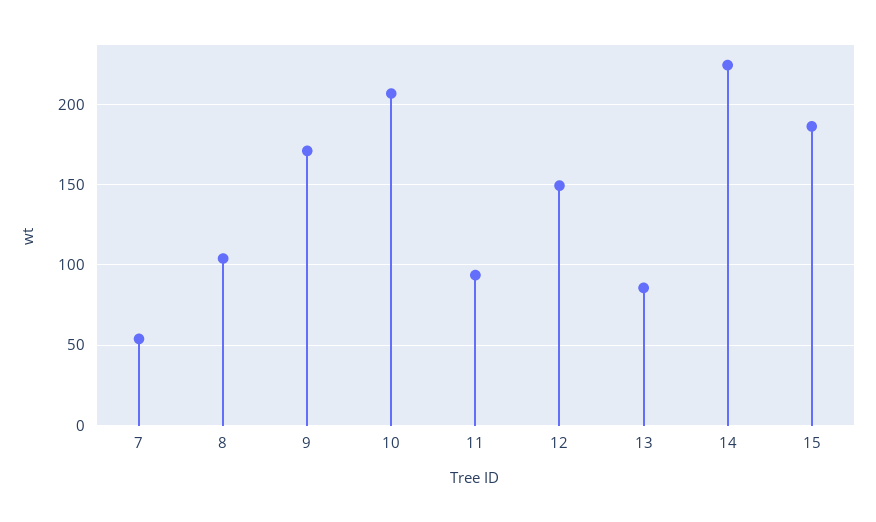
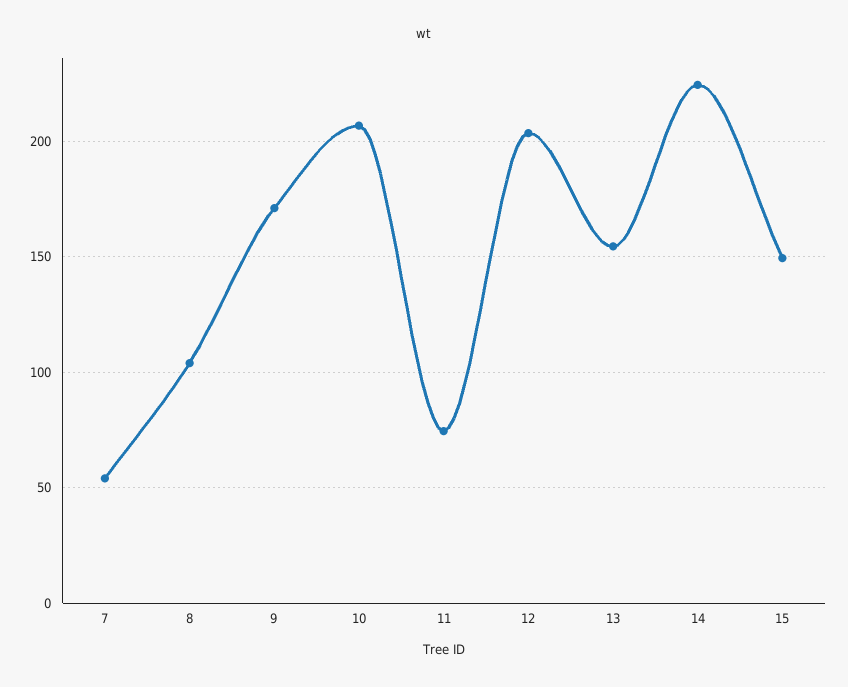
  {
    "7": 55,
    "8": 105,
    "9": 170,
    "10": 205,
-   "11": 95,
+   "11": 75,
-   "12": 150,
+   "12": 205,
-   "13": 85,
+   "13": 155,
    "14": 225,
-   "15": 185
+   "15": 150
  }

